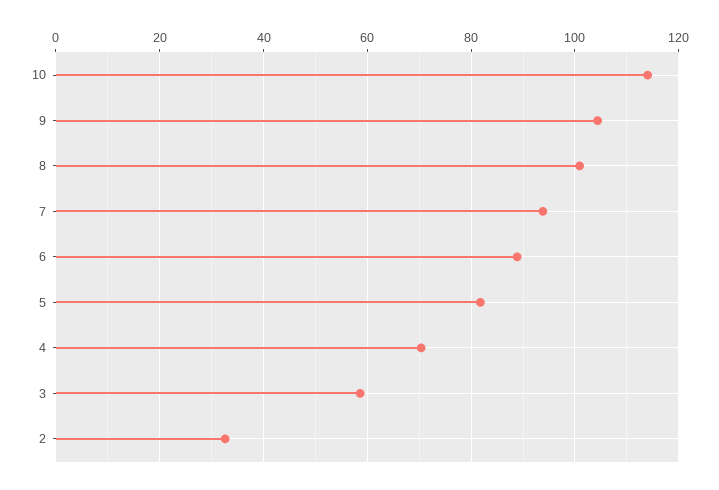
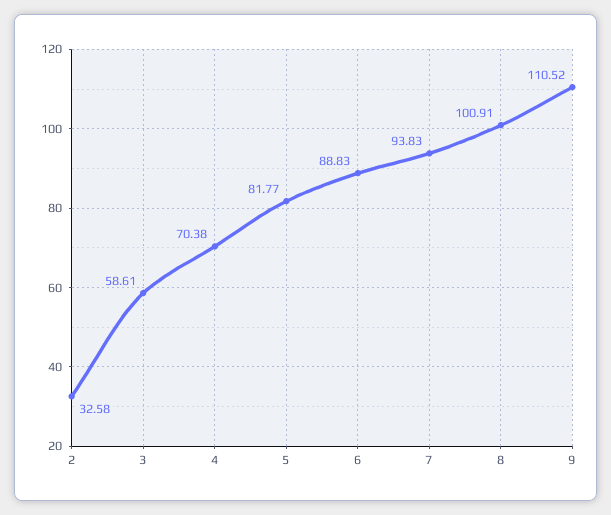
  {
-   "10": 114,
-   "9": 104,
+   "9": 110.52,
    "8": 100.91,
    "7": 93.83,
    "6": 88.83,
    "5": 81.77,
    "4": 70.38,
    "3": 58.61,
    "2": 32.58
  }

